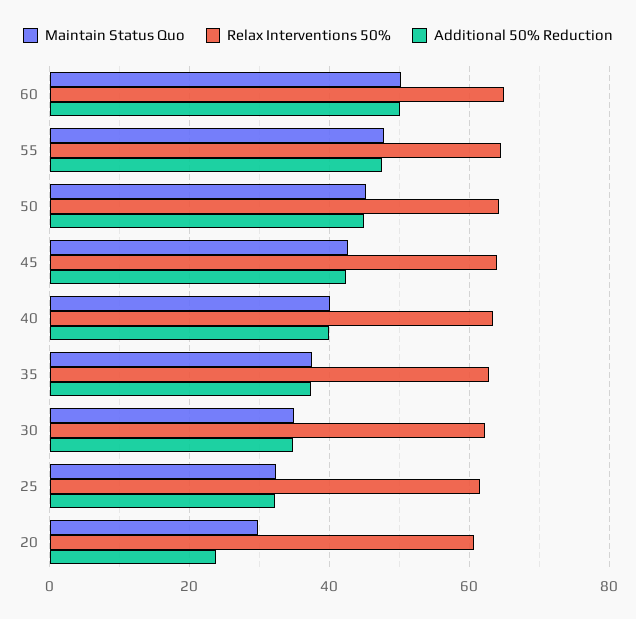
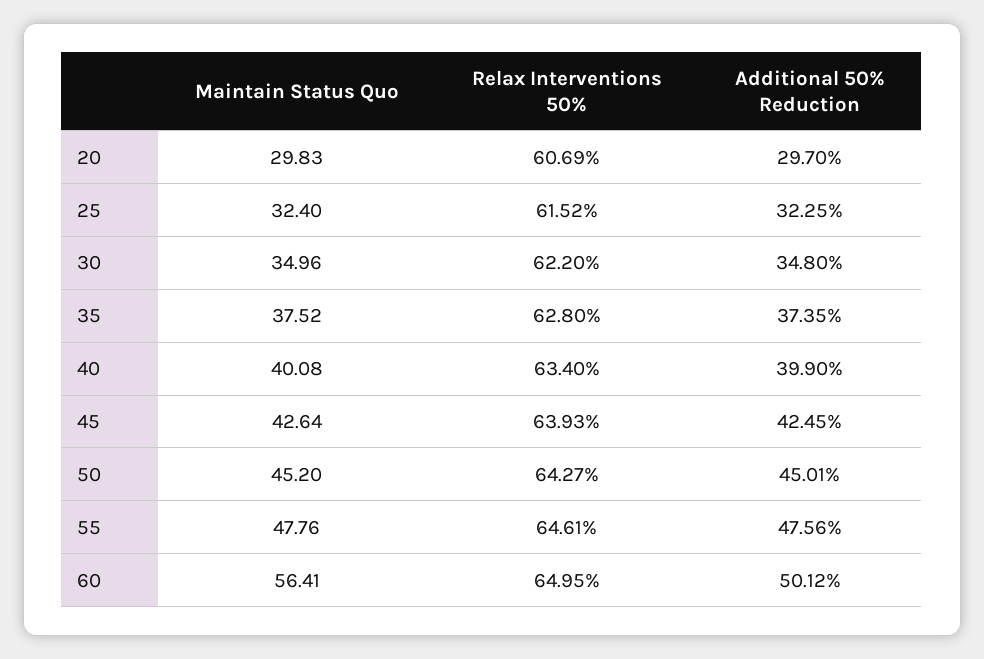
  {
    "Maintain Status Quo": {
-     "60": 50,
+     "60": 56.41,
      "55": 47.76,
      "50": 45.2,
      "45": 42.64,
      "40": 40.08,
      "35": 37.52,
      "30": 34.96,
      "25": 32.4,
      "20": 29.83
    },
    "Relax Interventions 50%": {
      "60": 64.95,
      "55": 64.61,
      "50": 64.27,
      "45": 63.93,
      "40": 63.4,
      "35": 62.8,
      "30": 62.2,
      "25": 61.52,
      "20": 60.69
    },
    "Additional 50% Reduction": {
      "60": 50.12,
      "55": 47.56,
      "50": 45.01,
      "45": 42.45,
      "40": 39.9,
      "35": 37.35,
      "30": 34.8,
      "25": 32.25,
-     "20": 24
+     "20": 29.7
    }
  }

